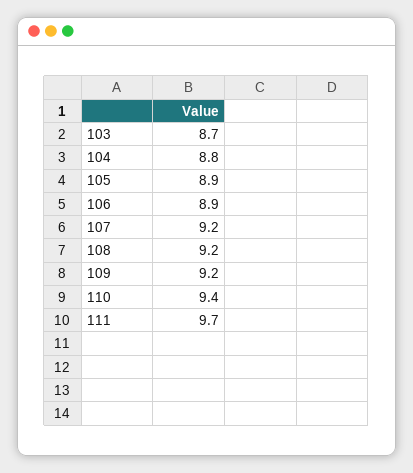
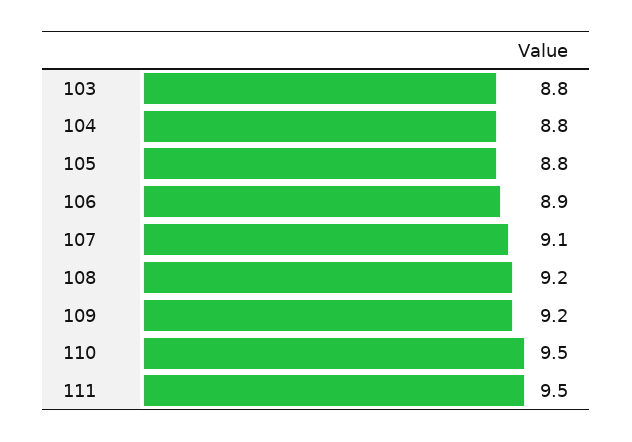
  {
-   "103": 8.7,
+   "103": 8.8,
    "104": 8.8,
-   "105": 8.9,
+   "105": 8.8,
    "106": 8.9,
-   "107": 9.2,
+   "107": 9.1,
    "108": 9.2,
    "109": 9.2,
-   "110": 9.4,
+   "110": 9.5,
-   "111": 9.7
+   "111": 9.5
  }

